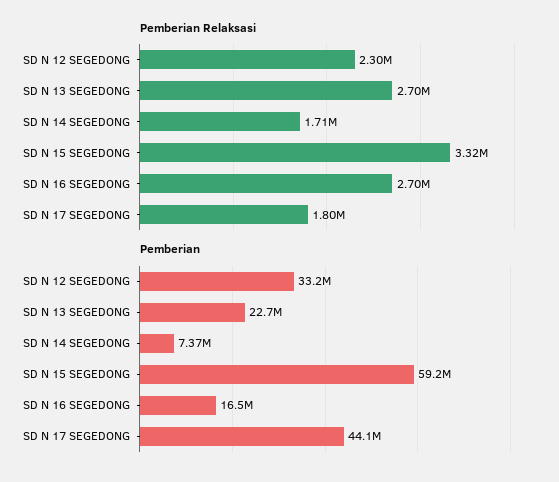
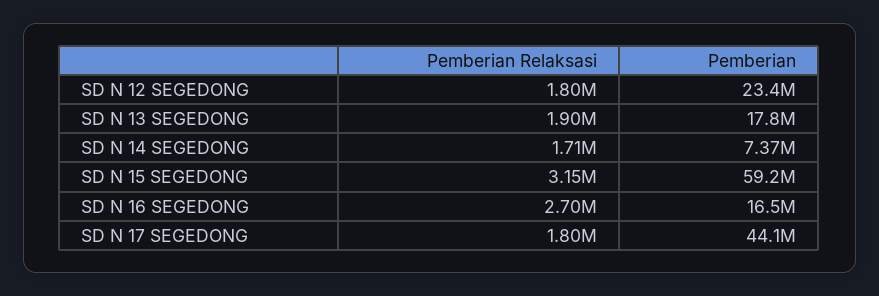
  {
    "Pemberian Relaksasi": {
-     "SD N 12 SEGEDONG": 2300000,
+     "SD N 12 SEGEDONG": 1800000,
-     "SD N 13 SEGEDONG": 2700000,
+     "SD N 13 SEGEDONG": 1900000,
      "SD N 14 SEGEDONG": 1710000,
-     "SD N 15 SEGEDONG": 3320000,
+     "SD N 15 SEGEDONG": 3150000,
      "SD N 16 SEGEDONG": 2700000,
      "SD N 17 SEGEDONG": 1800000
    },
    "Pemberian": {
-     "SD N 12 SEGEDONG": 33200000,
+     "SD N 12 SEGEDONG": 23400000,
-     "SD N 13 SEGEDONG": 22700000,
+     "SD N 13 SEGEDONG": 17800000,
      "SD N 14 SEGEDONG": 7370000,
      "SD N 15 SEGEDONG": 59200000,
      "SD N 16 SEGEDONG": 16500000,
      "SD N 17 SEGEDONG": 44100000
    }
  }

